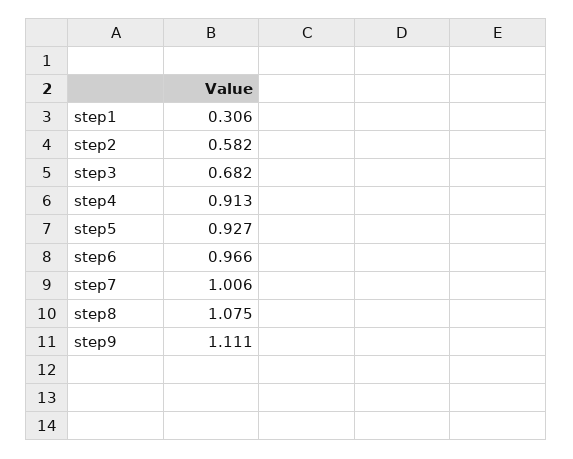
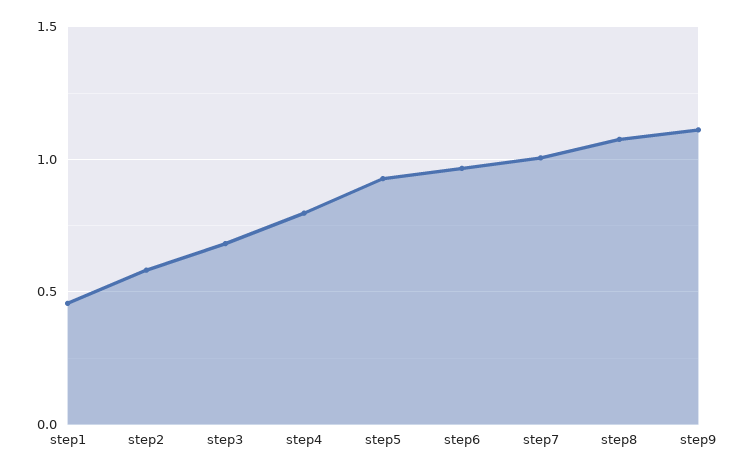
  {
-   "step1": 0.306,
+   "step1": 0.45,
    "step2": 0.582,
    "step3": 0.682,
-   "step4": 0.913,
+   "step4": 0.8,
    "step5": 0.927,
    "step6": 0.966,
    "step7": 1.006,
    "step8": 1.075,
    "step9": 1.111
  }

